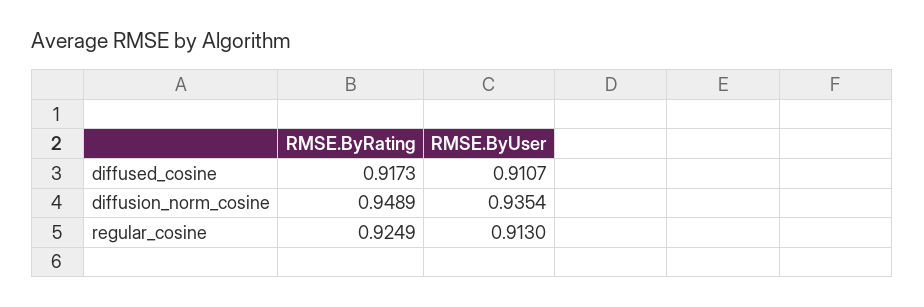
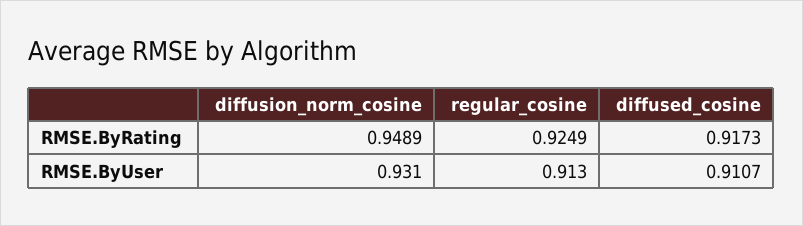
  {
    "RMSE.ByRating": {
      "diffused_cosine": 0.9173,
      "diffusion_norm_cosine": 0.9489,
      "regular_cosine": 0.9249
    },
    "RMSE.ByUser": {
      "diffused_cosine": 0.9107,
-     "diffusion_norm_cosine": 0.9354,
+     "diffusion_norm_cosine": 0.931,
      "regular_cosine": 0.913
    }
  }

